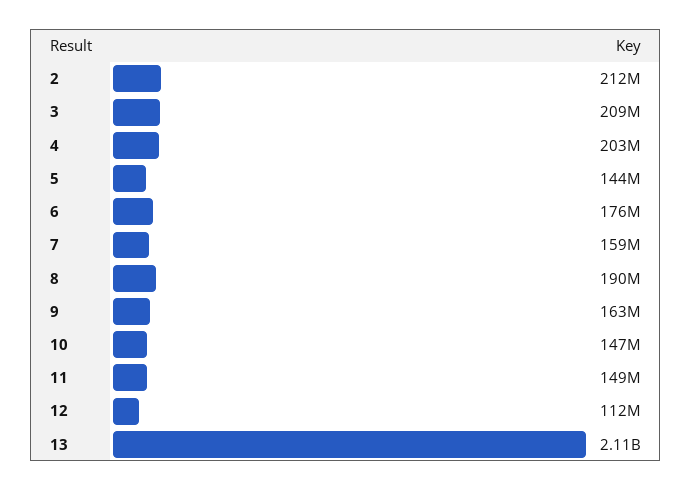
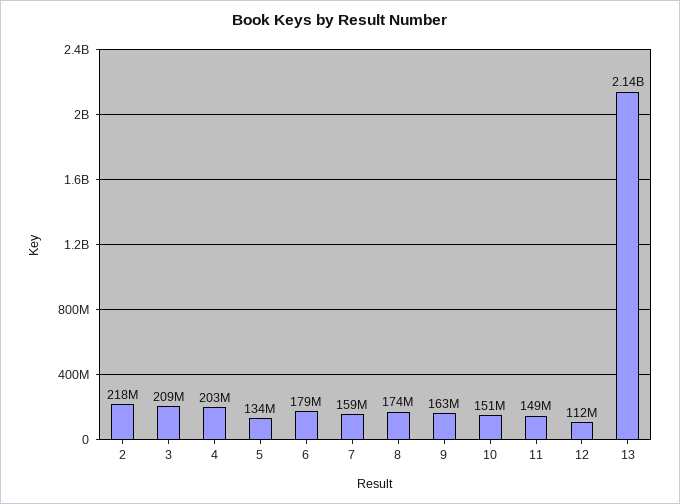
  {
-   "2": 212000000,
+   "2": 218000000,
    "3": 209000000,
    "4": 203000000,
-   "5": 144000000,
+   "5": 134000000,
-   "6": 176000000,
+   "6": 179000000,
    "7": 159000000,
-   "8": 190000000,
+   "8": 174000000,
    "9": 163000000,
-   "10": 147000000,
+   "10": 151000000,
    "11": 149000000,
    "12": 112000000,
-   "13": 2110000000
+   "13": 2140000000
  }

